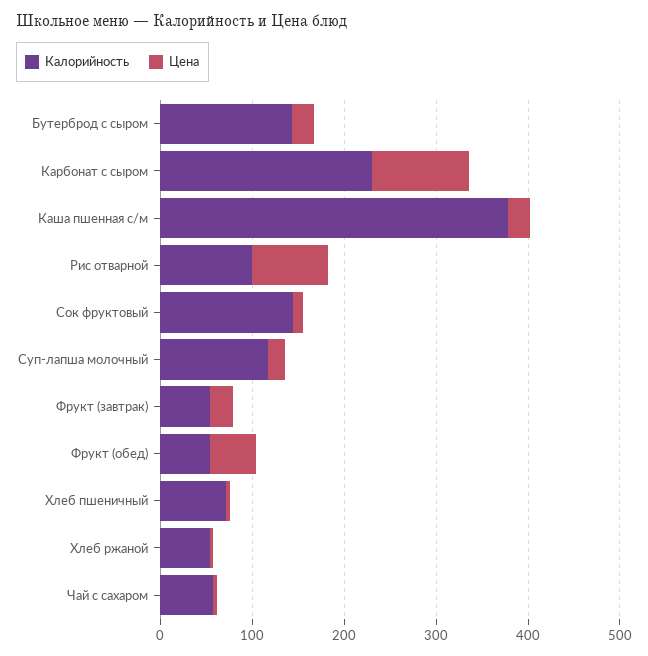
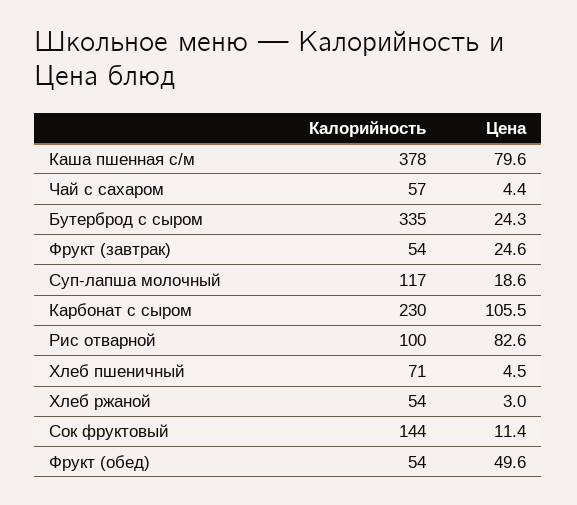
  {
    "Калорийность": {
-     "Бутерброд с сыром": 140,
+     "Бутерброд с сыром": 335,
      "Карбонат с сыром": 230,
      "Каша пшенная с/м": 378,
      "Рис отварной": 100,
      "Сок фруктовый": 144,
      "Суп-лапша молочный": 117,
      "Фрукт (завтрак)": 54,
      "Фрукт (обед)": 54,
      "Хлеб пшеничный": 71,
      "Хлеб ржаной": 54,
      "Чай с сахаром": 57
    },
    "Цена": {
      "Бутерброд с сыром": 24.3,
      "Карбонат с сыром": 105.5,
-     "Каша пшенная с/м": 20,
+     "Каша пшенная с/м": 79.6,
      "Рис отварной": 82.6,
      "Сок фруктовый": 11.4,
      "Суп-лапша молочный": 18.6,
      "Фрукт (завтрак)": 24.6,
      "Фрукт (обед)": 49.6,
      "Хлеб пшеничный": 4.5,
      "Хлеб ржаной": 3,
      "Чай с сахаром": 4.4
    }
  }

